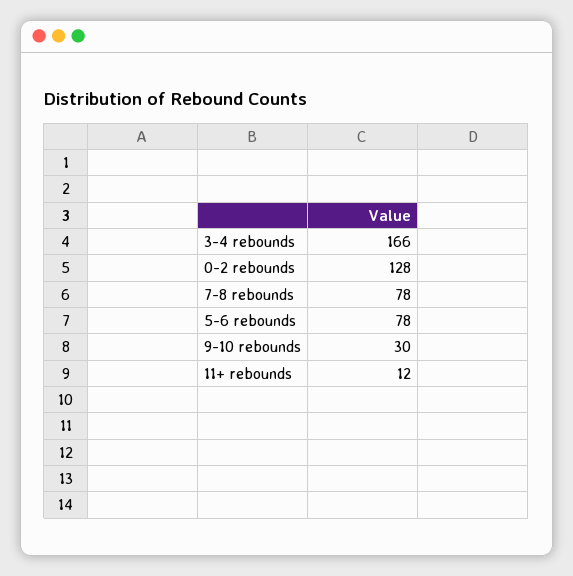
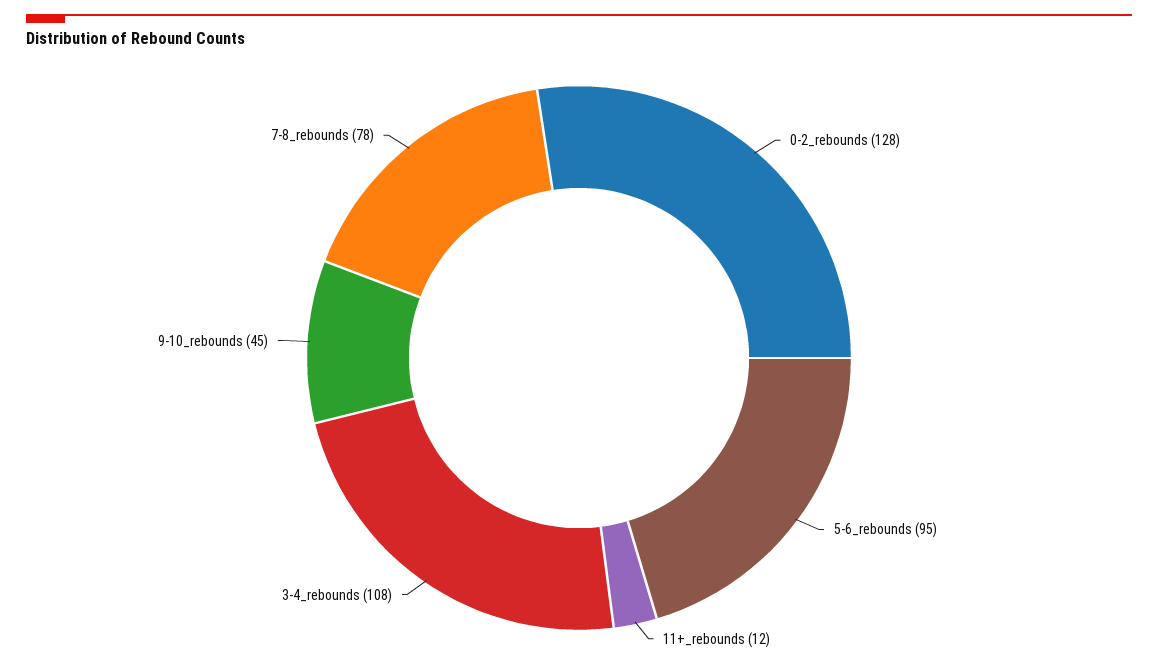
  {
-   "3-4 rebounds": 166,
+   "3-4 rebounds": 108,
    "0-2 rebounds": 128,
    "7-8 rebounds": 78,
-   "5-6 rebounds": 78,
+   "5-6 rebounds": 95,
-   "9-10 rebounds": 30,
+   "9-10 rebounds": 45,
    "11+ rebounds": 12
  }

